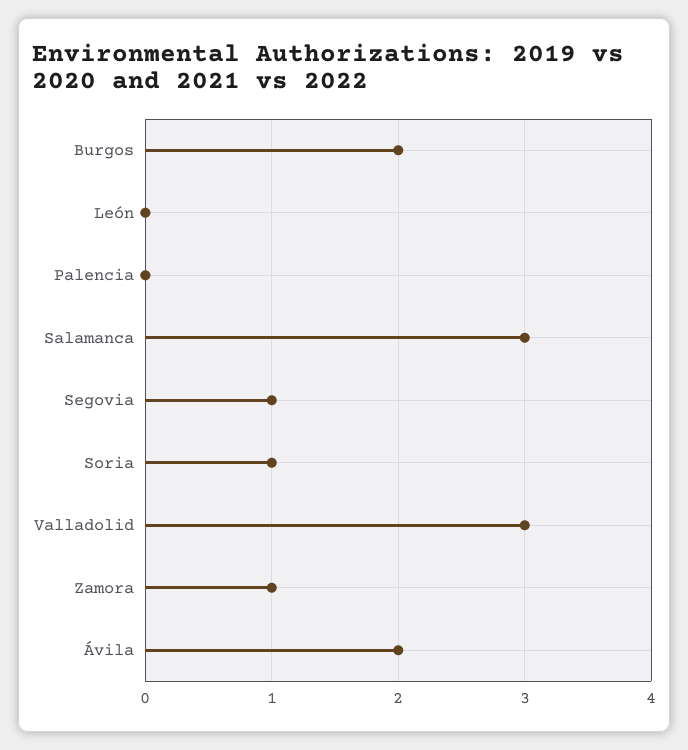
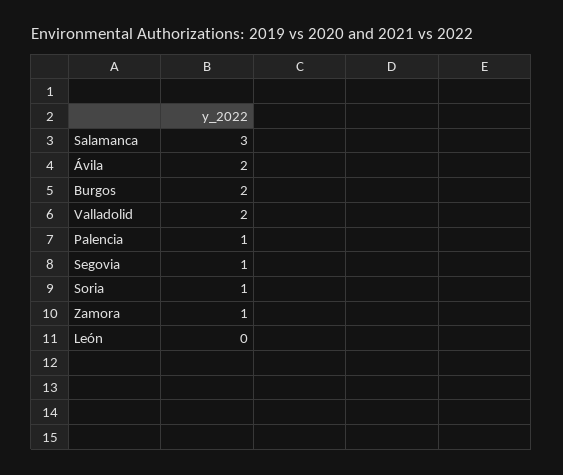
  {
    "Burgos": 2,
    "León": 0,
-   "Palencia": 0,
+   "Palencia": 1,
    "Salamanca": 3,
    "Segovia": 1,
    "Soria": 1,
-   "Valladolid": 3,
+   "Valladolid": 2,
    "Zamora": 1,
    "Ávila": 2
  }

